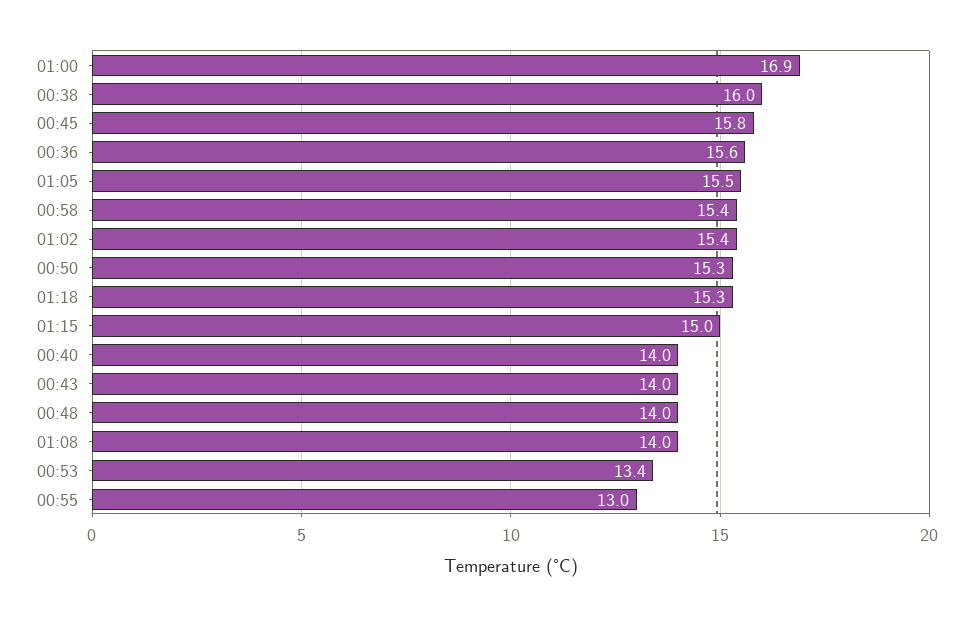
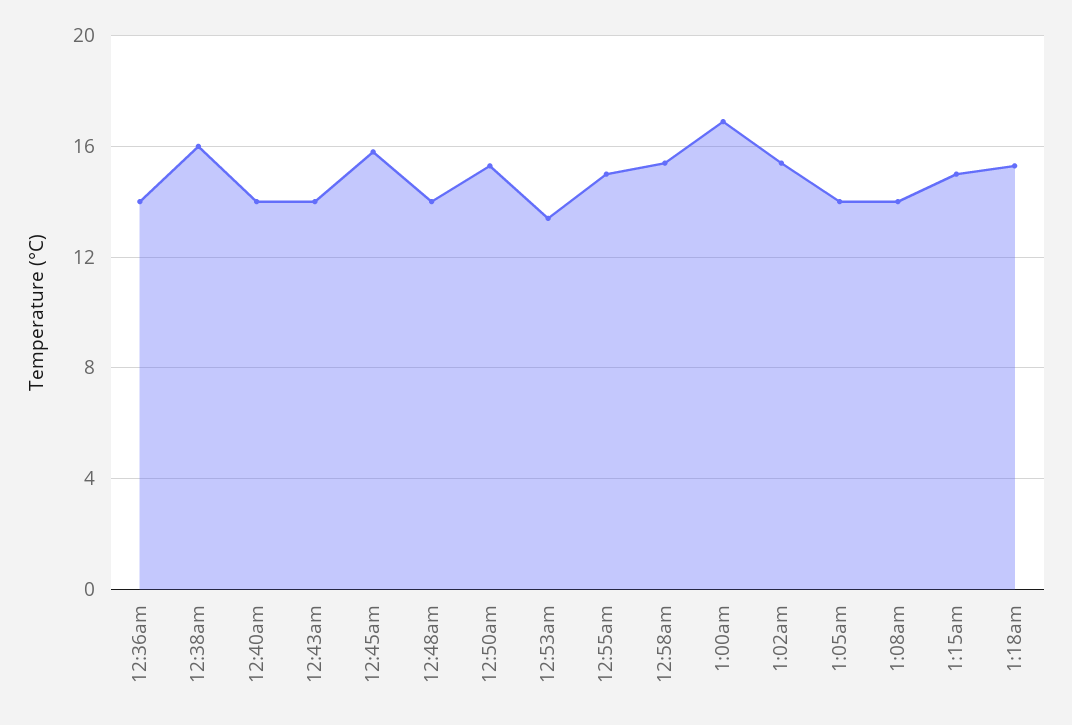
  {
    "01:00": 16.9,
    "00:38": 16,
    "00:45": 15.8,
-   "00:36": 15.6,
+   "00:36": 14,
-   "01:05": 15.5,
+   "01:05": 14,
    "00:58": 15.4,
    "01:02": 15.4,
    "00:50": 15.3,
    "01:18": 15.3,
    "01:15": 15,
    "00:40": 14,
    "00:43": 14,
    "00:48": 14,
    "01:08": 14,
    "00:53": 13.4,
-   "00:55": 13
+   "00:55": 15
  }

